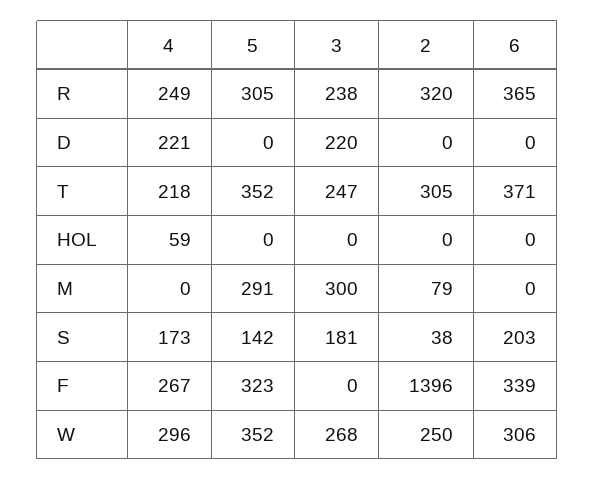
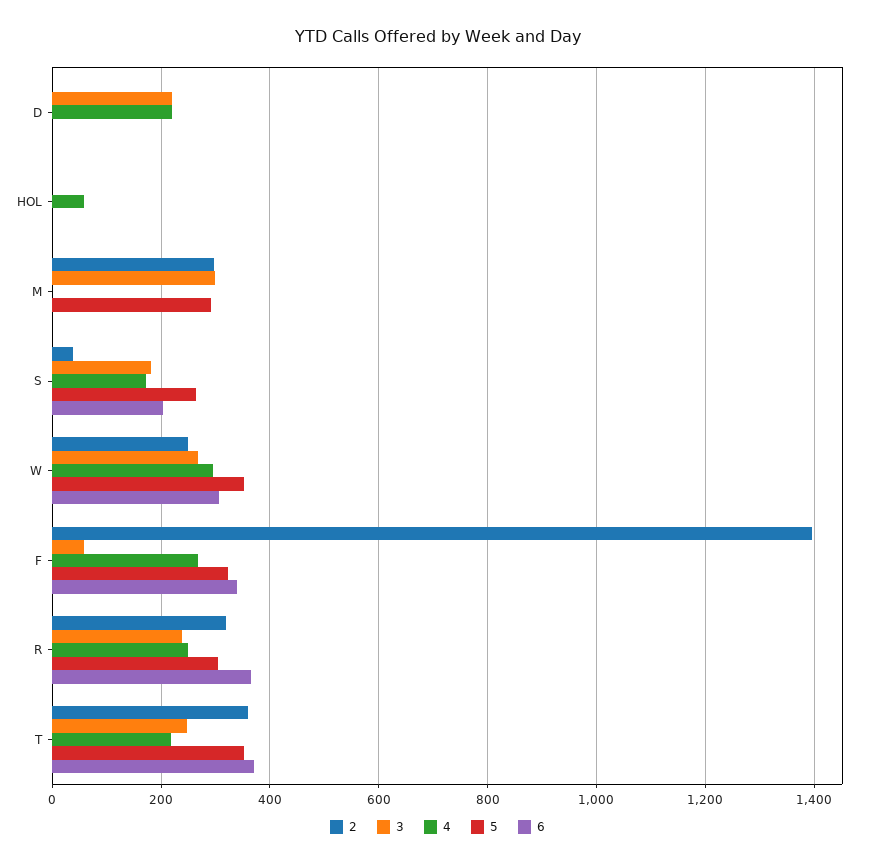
  {
    "4": {
      "R": 249,
      "D": 221,
      "T": 218,
      "HOL": 59,
      "M": 0,
      "S": 173,
      "F": 267,
      "W": 296
    },
    "5": {
      "R": 305,
      "D": 0,
      "T": 352,
      "HOL": 0,
      "M": 291,
-     "S": 142,
+     "S": 260,
      "F": 323,
      "W": 352
    },
    "3": {
      "R": 238,
      "D": 220,
      "T": 247,
      "HOL": 0,
      "M": 300,
      "S": 181,
-     "F": 0,
+     "F": 60,
      "W": 268
    },
    "2": {
      "R": 320,
      "D": 0,
-     "T": 305,
+     "T": 360,
      "HOL": 0,
-     "M": 79,
+     "M": 300,
      "S": 38,
      "F": 1396,
      "W": 250
    },
    "6": {
      "R": 365,
      "D": 0,
      "T": 371,
      "HOL": 0,
      "M": 0,
      "S": 203,
      "F": 339,
      "W": 306
    }
  }

